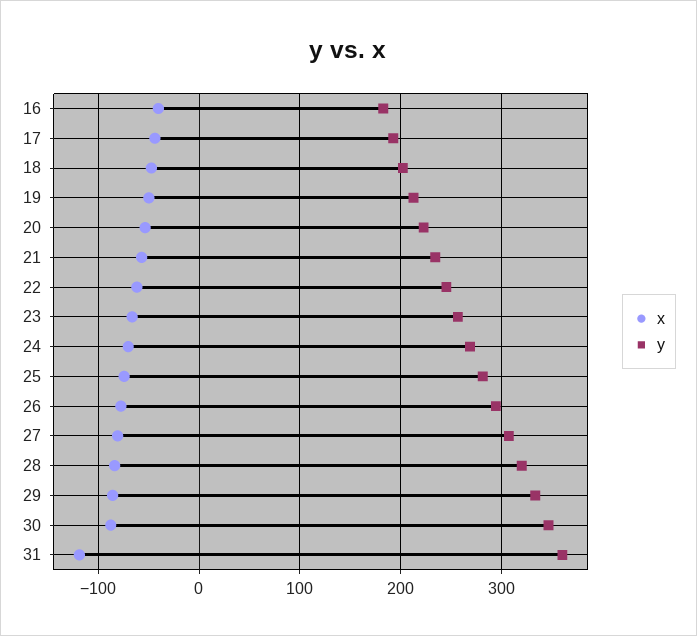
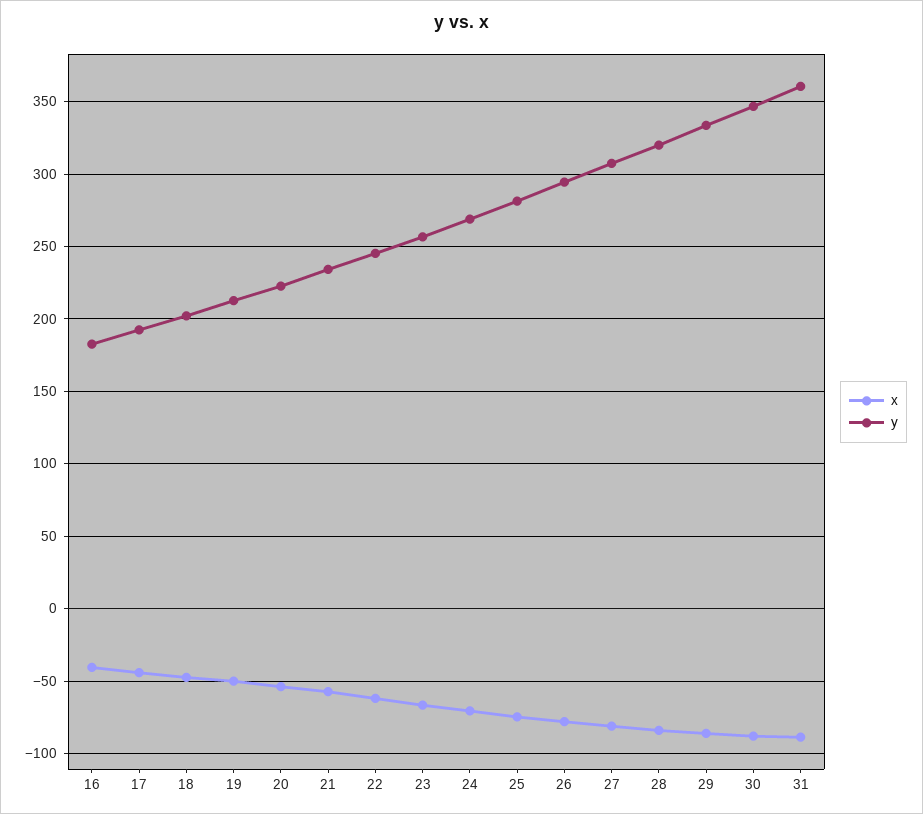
  {
    "x": {
      "16": -40,
      "17": -45,
      "18": -45,
      "19": -50,
      "20": -55,
      "21": -55,
      "22": -60,
      "23": -65,
      "24": -70,
      "25": -75,
      "26": -80,
      "27": -80,
      "28": -85,
      "29": -85,
      "30": -90,
-     "31": -120
+     "31": -90
    },
    "y": {
      "16": 185,
      "17": 195,
      "18": 200,
      "19": 215,
      "20": 225,
      "21": 235,
      "22": 245,
      "23": 255,
      "24": 270,
      "25": 280,
      "26": 295,
      "27": 305,
      "28": 320,
      "29": 335,
      "30": 345,
      "31": 360
    }
  }

